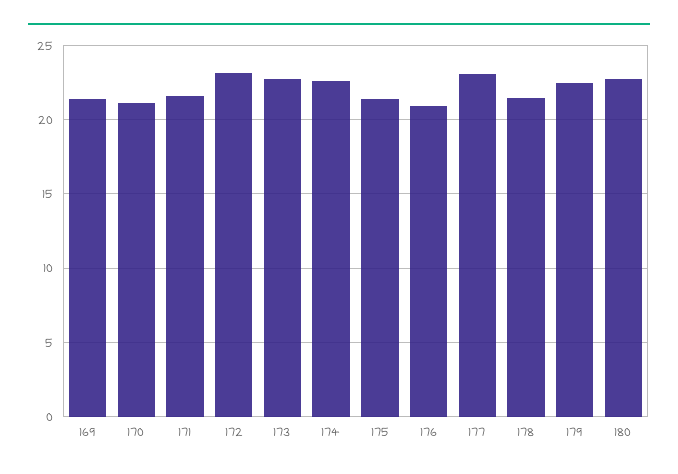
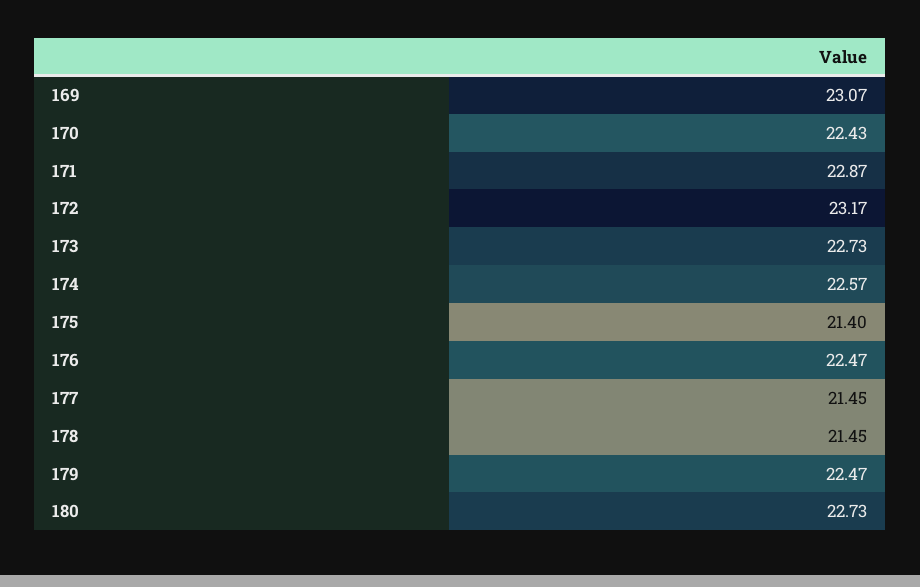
  {
-   "169": 21.5,
+   "169": 23.07,
-   "170": 21,
+   "170": 22.43,
-   "171": 21.5,
+   "171": 22.87,
    "172": 23.17,
    "173": 22.73,
    "174": 22.57,
    "175": 21.4,
-   "176": 21,
+   "176": 22.47,
-   "177": 23,
+   "177": 21.45,
    "178": 21.45,
    "179": 22.47,
    "180": 22.73
  }

